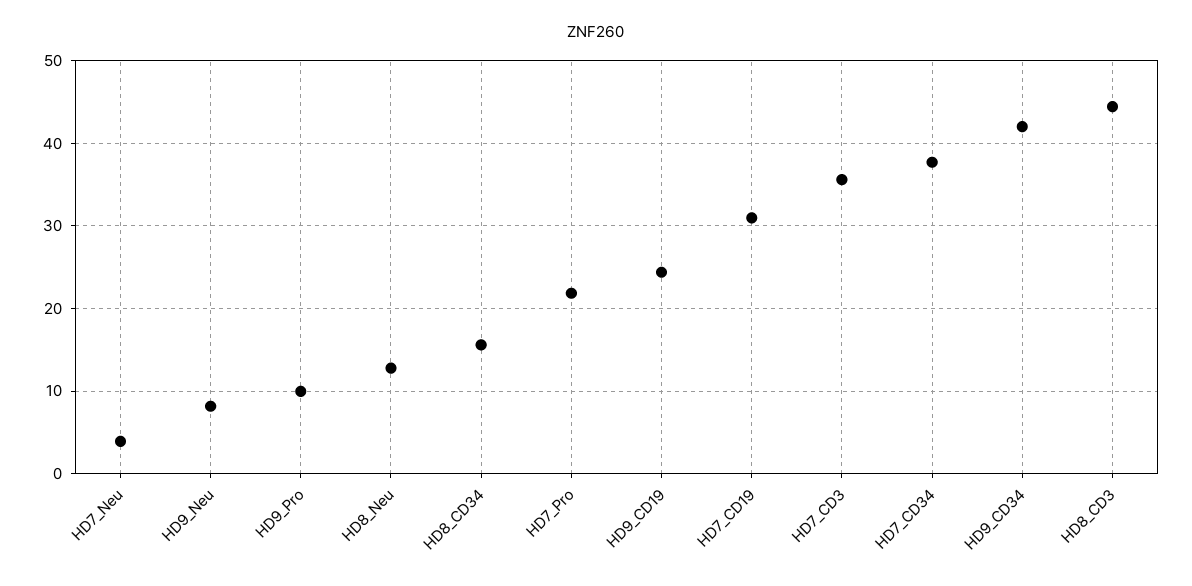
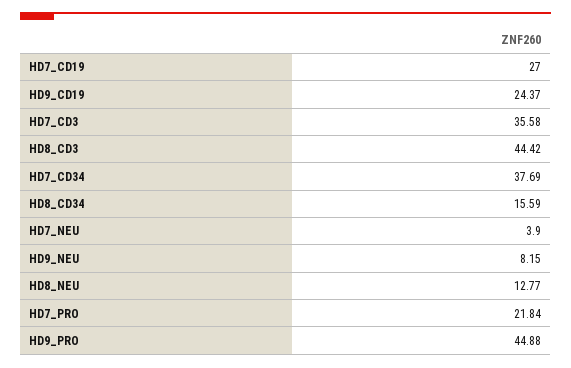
  {
    "HD7_Neu": 3.9,
    "HD9_Neu": 8.15,
-   "HD9_Pro": 10,
+   "HD9_Pro": 44.88,
    "HD8_Neu": 12.77,
    "HD8_CD34": 15.59,
    "HD7_Pro": 21.84,
    "HD9_CD19": 24.37,
-   "HD7_CD19": 31,
+   "HD7_CD19": 27,
    "HD7_CD3": 35.58,
    "HD7_CD34": 37.69,
-   "HD9_CD34": 42,
    "HD8_CD3": 44.42
  }

